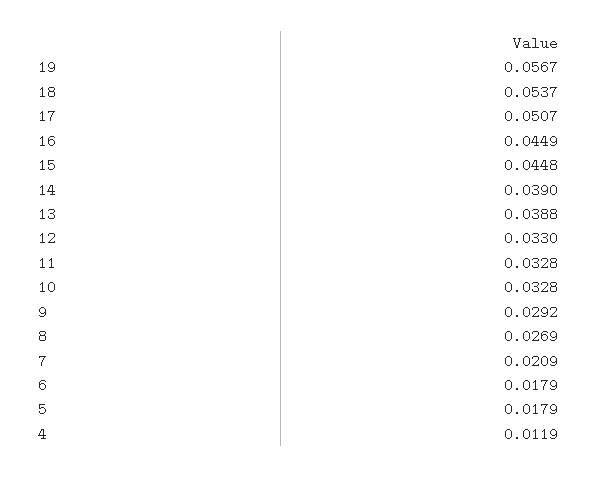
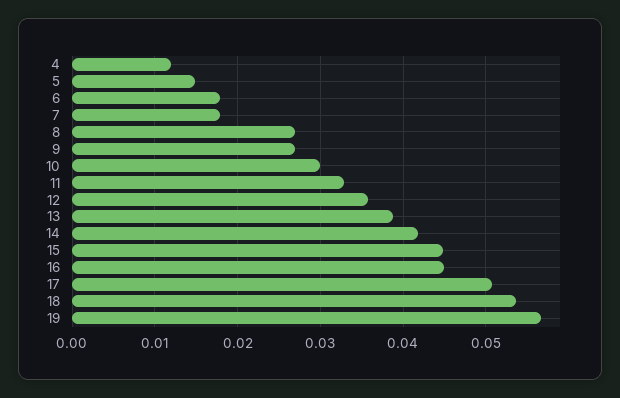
  {
    "19": 0.0567,
    "18": 0.0537,
    "17": 0.0507,
    "16": 0.0449,
    "15": 0.0448,
-   "14": 0.039,
+   "14": 0.042,
    "13": 0.0388,
-   "12": 0.033,
+   "12": 0.036,
    "11": 0.0328,
-   "10": 0.0328,
+   "10": 0.03,
-   "9": 0.0292,
+   "9": 0.027,
    "8": 0.0269,
-   "7": 0.0209,
+   "7": 0.018,
    "6": 0.0179,
-   "5": 0.0179,
+   "5": 0.015,
    "4": 0.0119
  }

